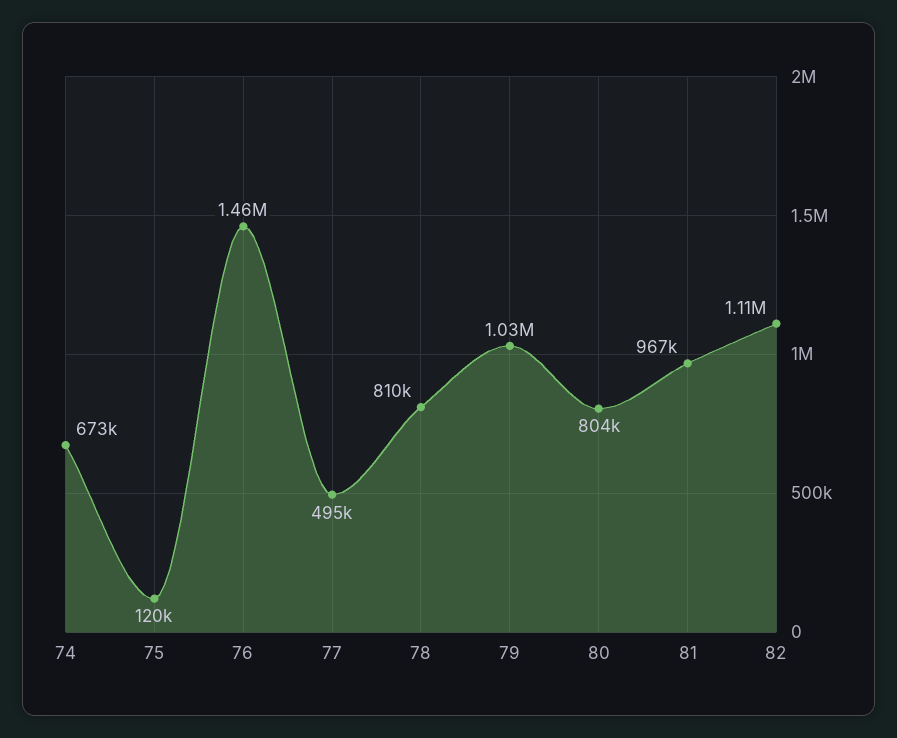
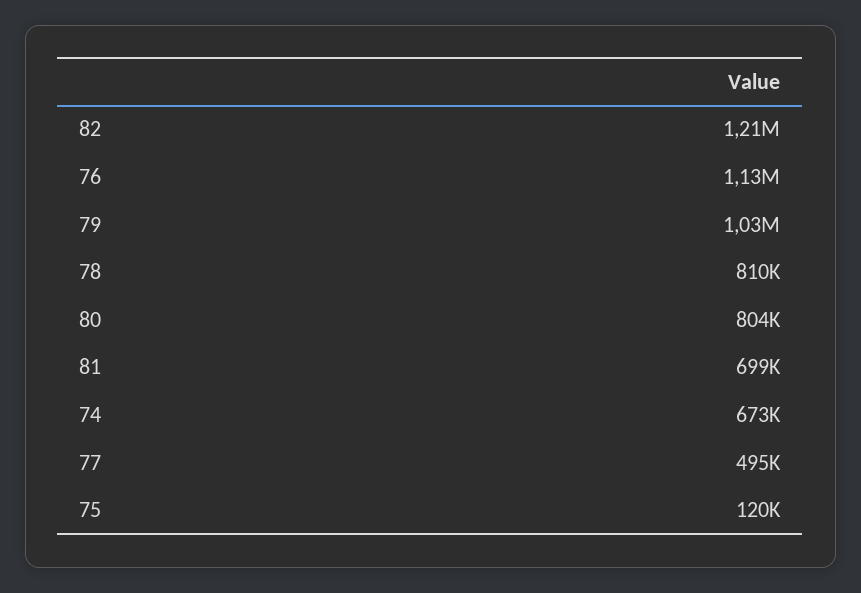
  {
    "74": 673000,
    "75": 120000,
-   "76": 1460000,
+   "76": 1130000,
    "77": 495000,
    "78": 810000,
    "79": 1030000,
    "80": 804000,
-   "81": 967000,
+   "81": 699000,
-   "82": 1110000
+   "82": 1210000
  }

